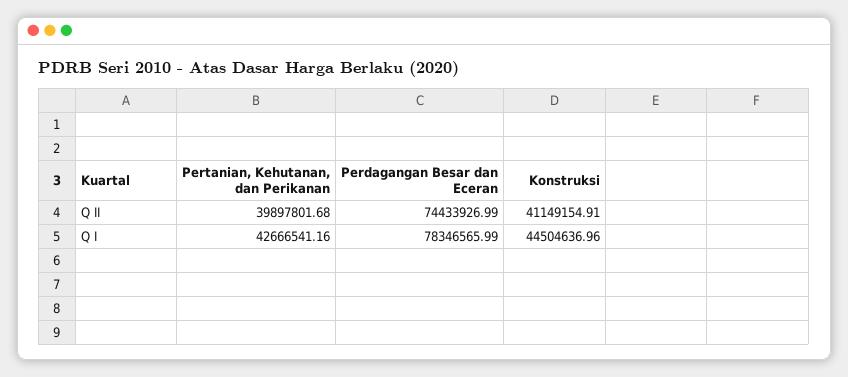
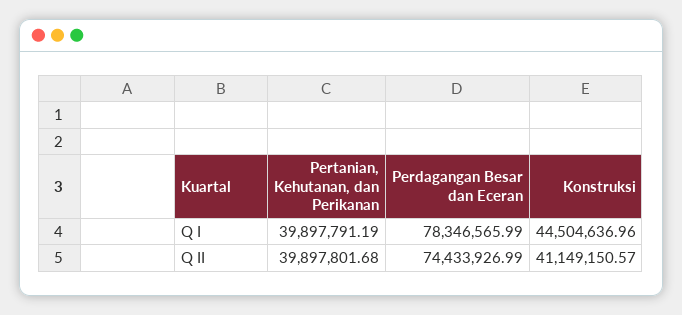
  {
    "Pertanian, Kehutanan, dan Perikanan": {
      "Q II": 39897801.68,
-     "Q I": 42666541.16
+     "Q I": 39897791.19
    },
    "Perdagangan Besar dan Eceran": {
      "Q II": 74433926.99,
      "Q I": 78346565.99
    },
    "Konstruksi": {
-     "Q II": 41149154.91,
+     "Q II": 41149150.57,
      "Q I": 44504636.96
    }
  }

